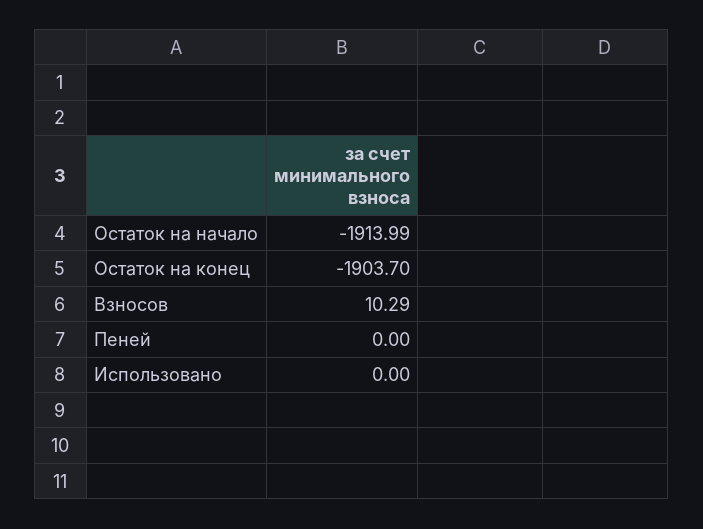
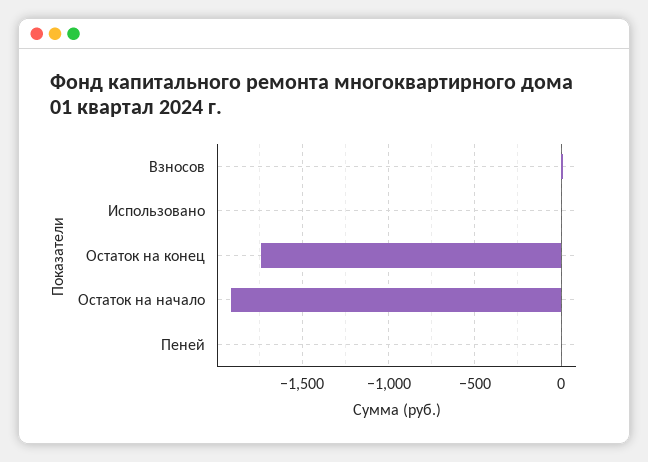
  {
    "Остаток на начало": -1913.99,
-   "Остаток на конец": -1903.7,
+   "Остаток на конец": -1750,
    "Взносов": 10.29,
    "Пеней": 0,
    "Использовано": 0
  }

